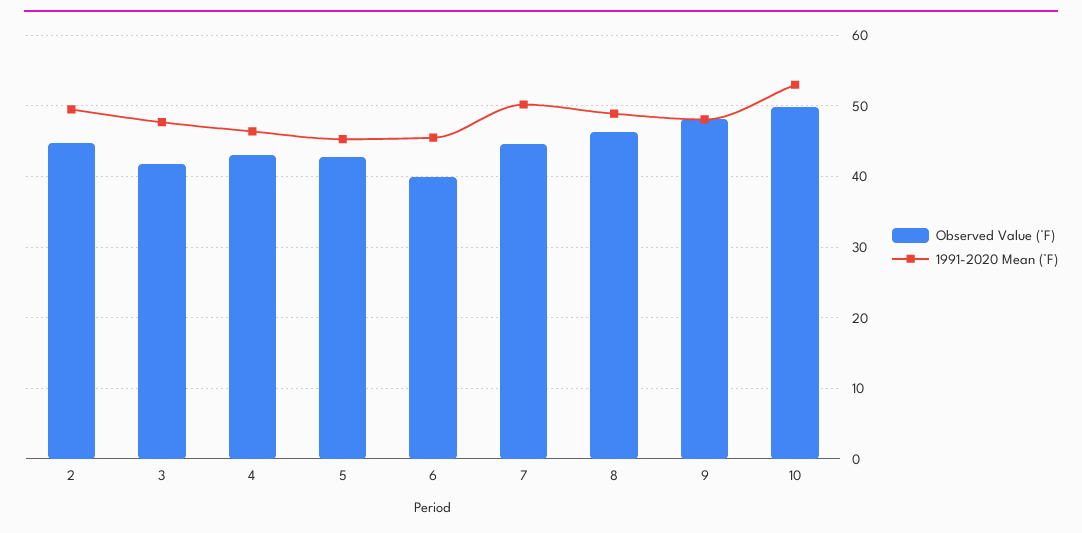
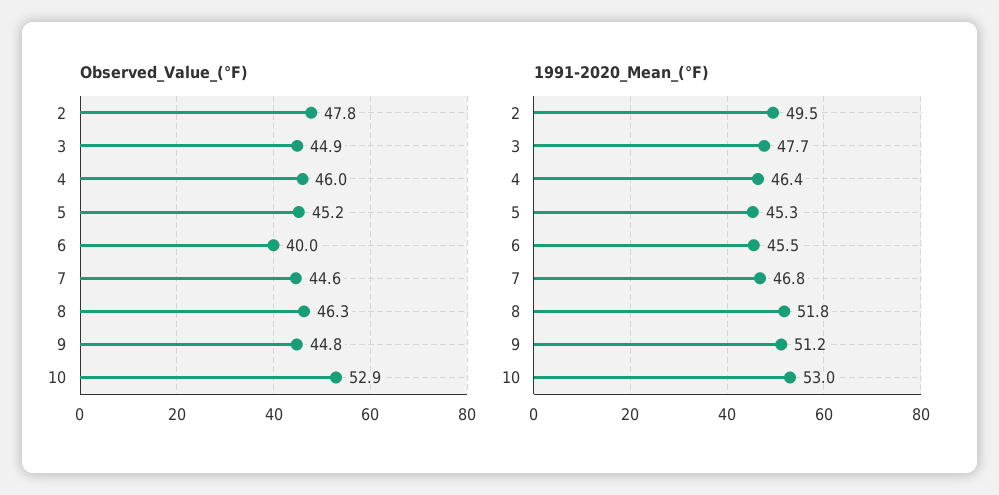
  {
    "Observed Value (°F)": {
-     "2": 45,
+     "2": 47.8,
-     "3": 42,
+     "3": 44.9,
-     "4": 43,
+     "4": 46,
-     "5": 43,
+     "5": 45.2,
      "6": 40,
      "7": 44.6,
      "8": 46.3,
-     "9": 48,
+     "9": 44.8,
-     "10": 50
+     "10": 52.9
    },
    "1991-2020 Mean (°F)": {
      "2": 49.5,
      "3": 47.7,
      "4": 46.4,
      "5": 45.3,
      "6": 45.5,
-     "7": 50,
+     "7": 46.8,
-     "8": 49,
+     "8": 51.8,
-     "9": 48,
+     "9": 51.2,
      "10": 53
    }
  }

